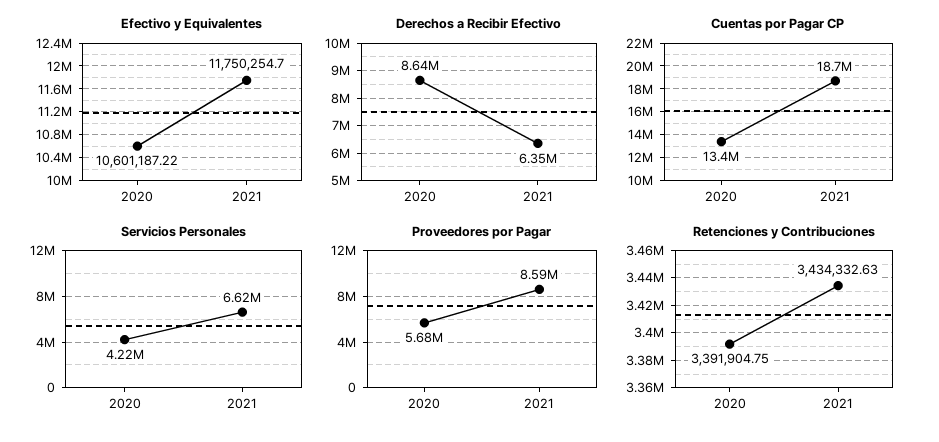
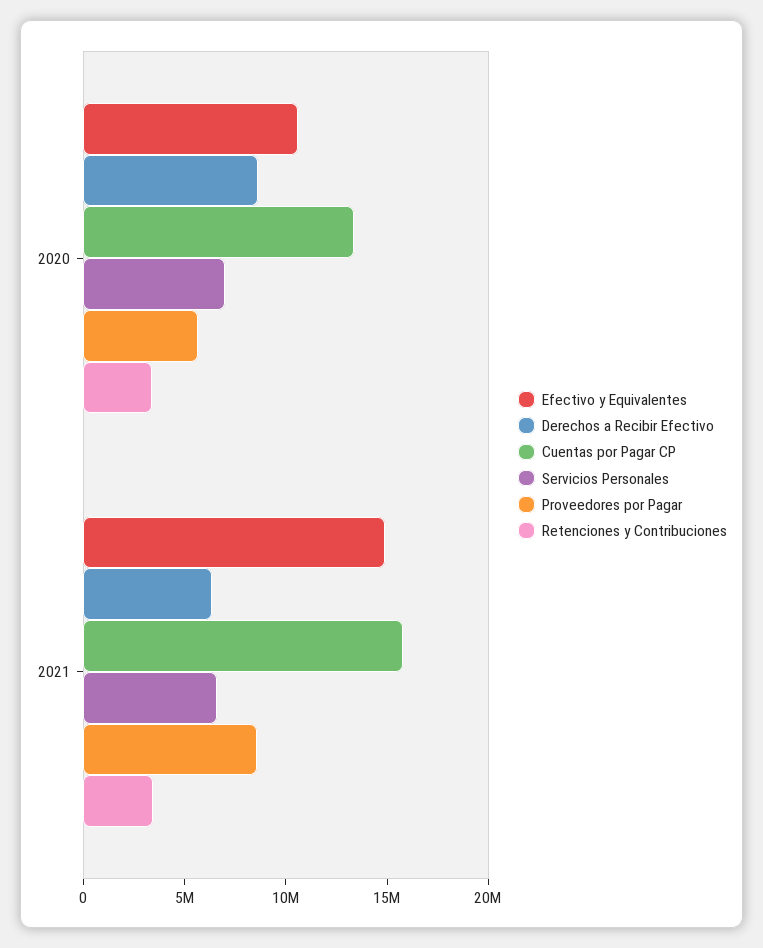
  {
    "Efectivo y Equivalentes": {
      "2020": 10601187.22,
-     "2021": 11750254.7
+     "2021": 15000000
    },
    "Derechos a Recibir Efectivo": {
      "2020": 8640000,
      "2021": 6350000
    },
    "Cuentas por Pagar CP": {
      "2020": 13400000,
-     "2021": 18700000
+     "2021": 16000000
    },
    "Servicios Personales": {
-     "2020": 4220000,
+     "2020": 7000000,
      "2021": 6620000
    },
    "Proveedores por Pagar": {
      "2020": 5680000,
      "2021": 8590000
    },
    "Retenciones y Contribuciones": {
      "2020": 3391904.75,
      "2021": 3434332.63
    }
  }

